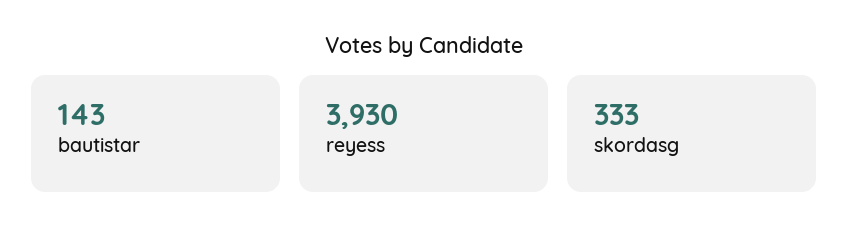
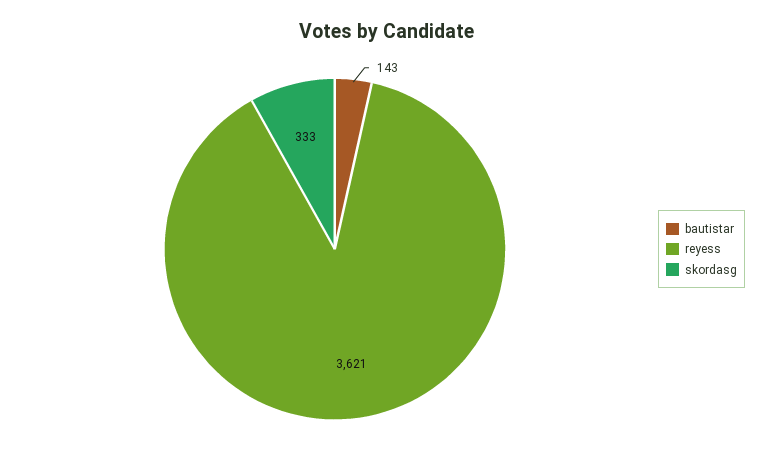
  {
    "bautistar": 143,
-   "reyess": 3930,
+   "reyess": 3621,
    "skordasg": 333
  }

